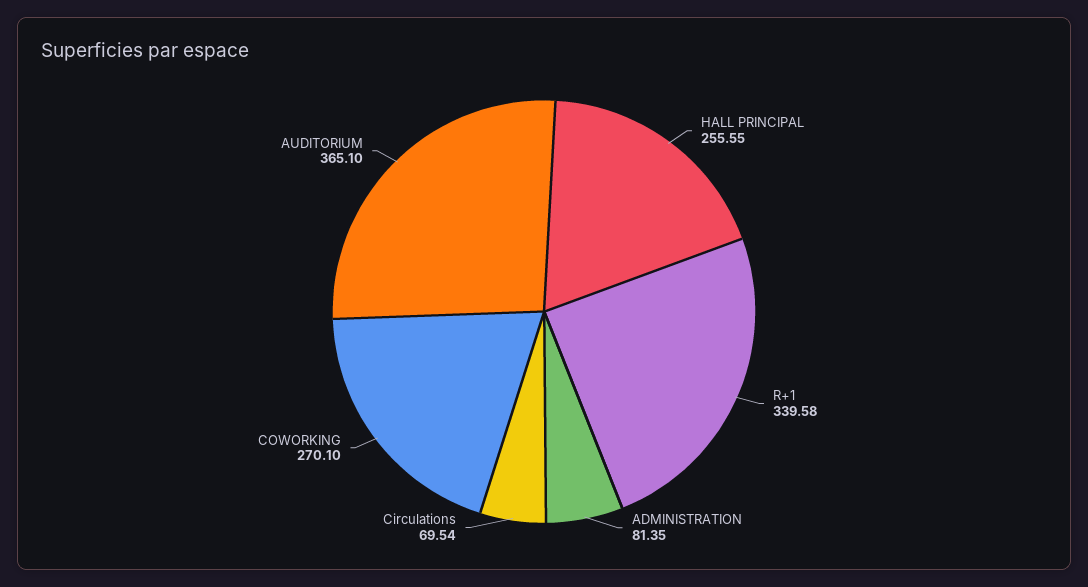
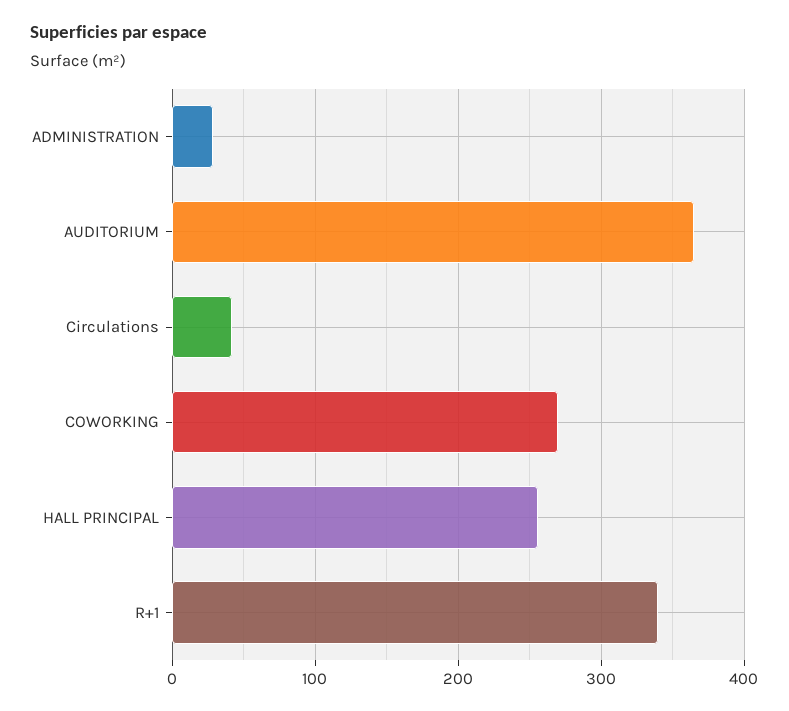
  {
    "HALL PRINCIPAL": 255.55,
    "R+1": 339.58,
-   "ADMINISTRATION": 81.35,
+   "ADMINISTRATION": 30,
-   "Circulations": 69.54,
+   "Circulations": 40,
    "COWORKING": 270.1,
    "AUDITORIUM": 365.1
  }

